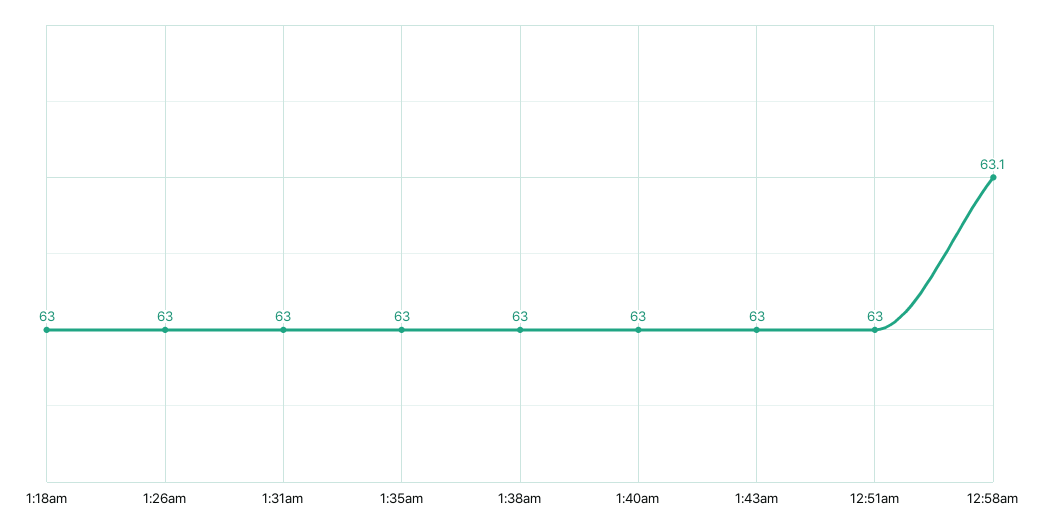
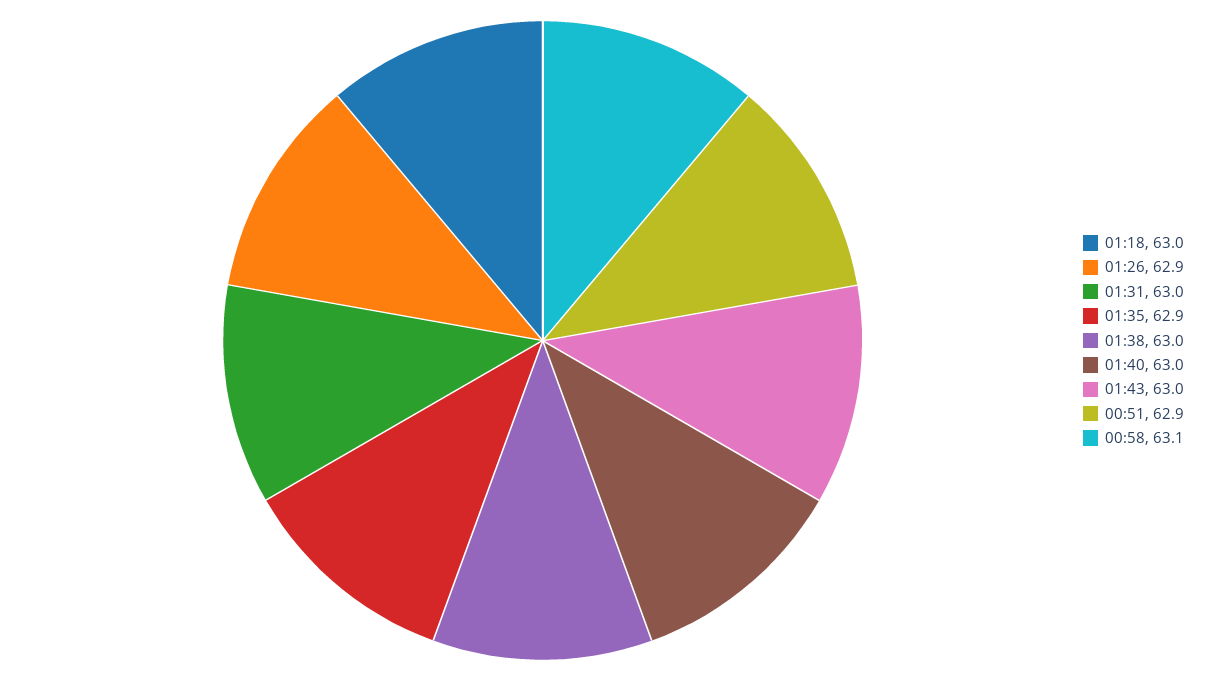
  {
    "1:18am": 63,
-   "1:26am": 63,
+   "1:26am": 62.9,
    "1:31am": 63,
-   "1:35am": 63,
+   "1:35am": 62.9,
    "1:38am": 63,
    "1:40am": 63,
    "1:43am": 63,
-   "12:51am": 63,
+   "12:51am": 62.9,
    "12:58am": 63.1
  }

